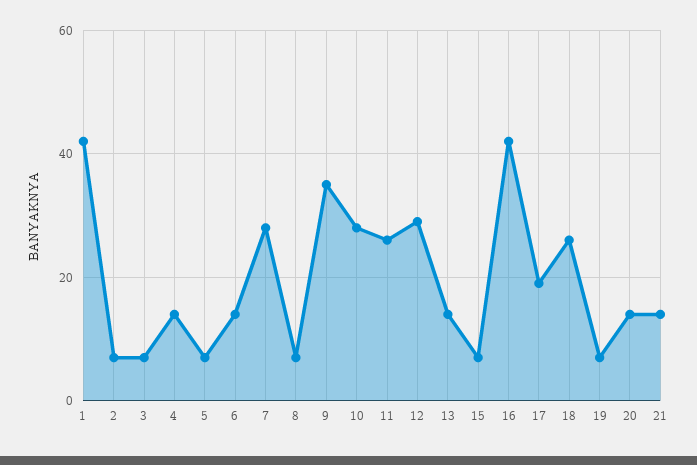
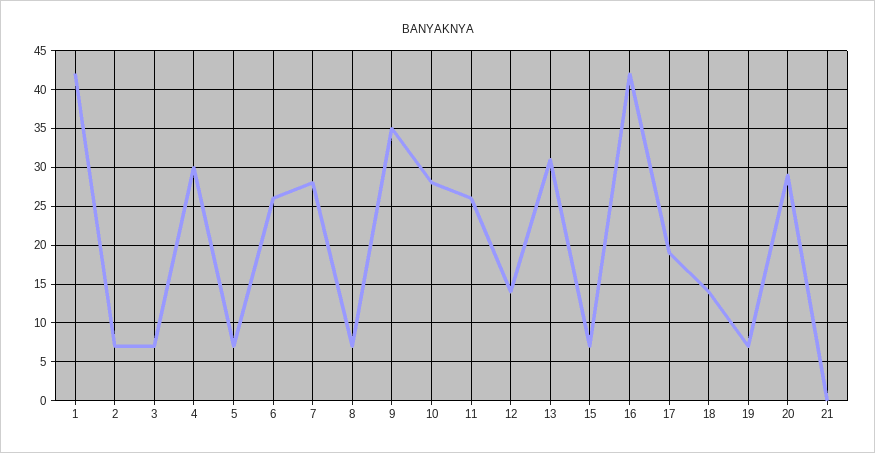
  {
    "1": 42,
    "2": 7,
    "3": 7,
-   "4": 15,
+   "4": 30,
    "5": 7,
-   "6": 15,
+   "6": 26,
    "7": 28,
    "8": 7,
    "9": 35,
    "10": 28,
    "11": 26,
-   "12": 30,
+   "12": 14,
-   "13": 15,
+   "13": 31,
    "15": 7,
    "16": 42,
    "17": 19,
-   "18": 25,
+   "18": 14,
    "19": 7,
-   "20": 15,
+   "20": 29,
-   "21": 15
+   "21": 0
  }

